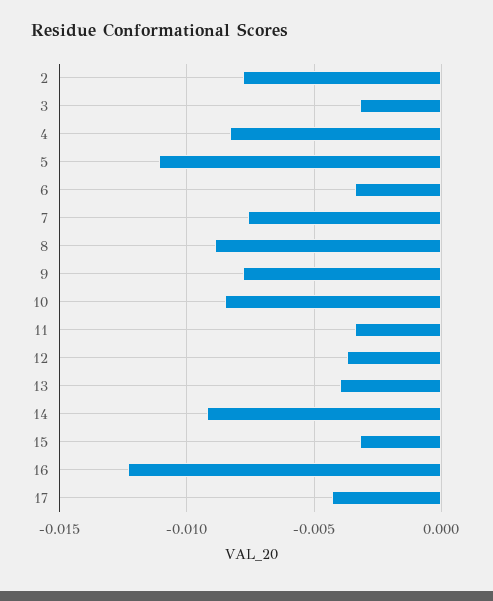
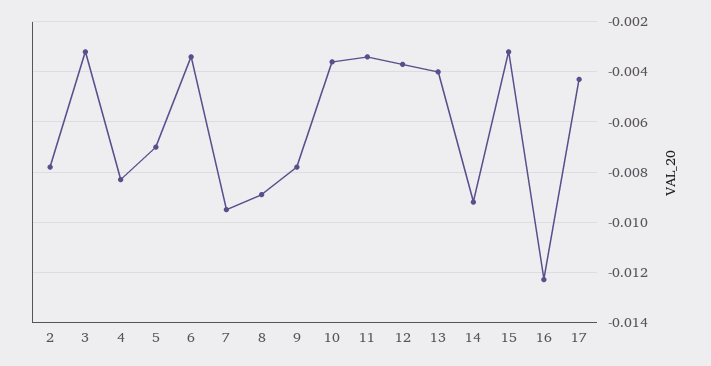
  {
    "2": -0.008,
    "3": -0.003,
    "4": -0.0085,
-   "5": -0.011,
+   "5": -0.007,
    "6": -0.0035,
-   "7": -0.0075,
+   "7": -0.0095,
    "8": -0.009,
    "9": -0.008,
-   "10": -0.0085,
+   "10": -0.0035,
    "11": -0.0035,
    "12": -0.0035,
    "13": -0.004,
    "14": -0.009,
    "15": -0.003,
    "16": -0.0125,
    "17": -0.0045
  }

